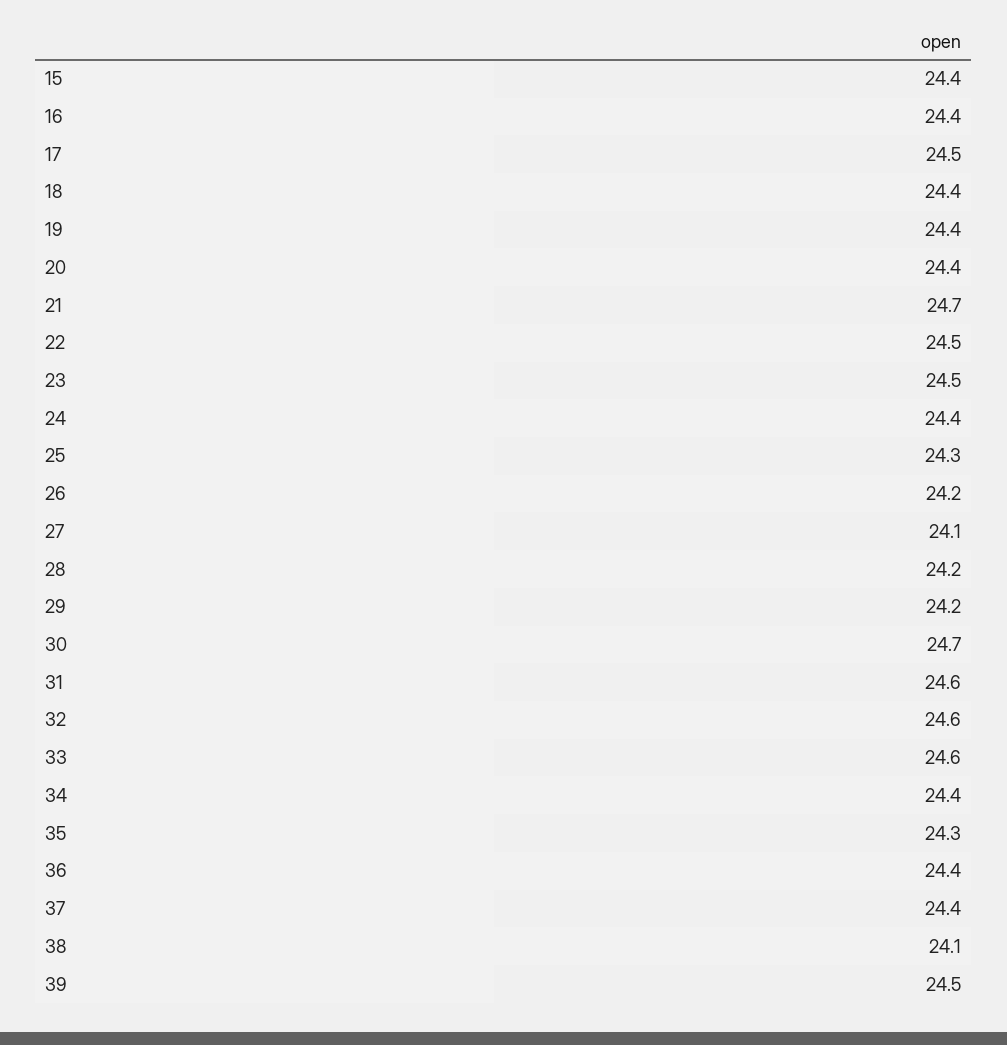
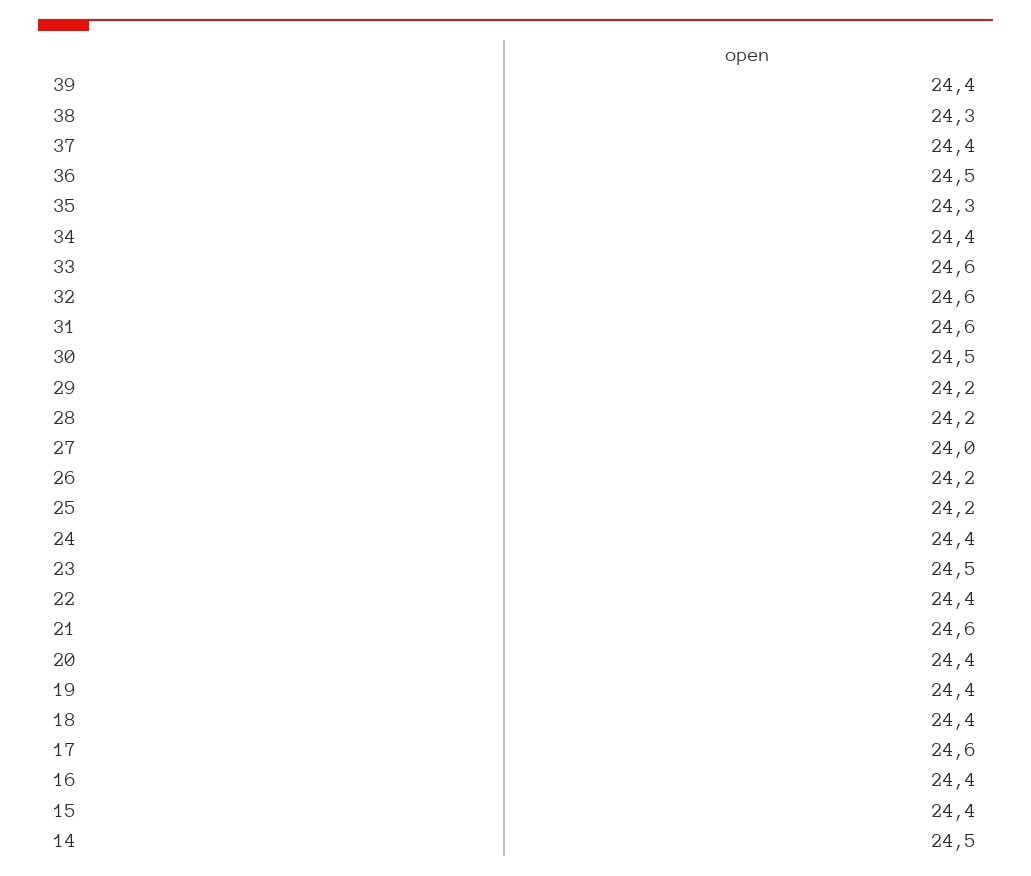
  {
    "15": 24.4,
    "16": 24.4,
-   "17": 24.5,
+   "17": 24.6,
    "18": 24.4,
    "19": 24.4,
    "20": 24.4,
-   "21": 24.7,
+   "21": 24.6,
-   "22": 24.5,
+   "22": 24.4,
    "23": 24.5,
    "24": 24.4,
-   "25": 24.3,
+   "25": 24.2,
    "26": 24.2,
-   "27": 24.1,
+   "27": 24,
    "28": 24.2,
    "29": 24.2,
-   "30": 24.7,
+   "30": 24.5,
    "31": 24.6,
    "32": 24.6,
    "33": 24.6,
    "34": 24.4,
    "35": 24.3,
-   "36": 24.4,
+   "36": 24.5,
    "37": 24.4,
-   "38": 24.1,
+   "38": 24.3,
-   "39": 24.5
+   "39": 24.4,
+   "14": 24.5
  }

